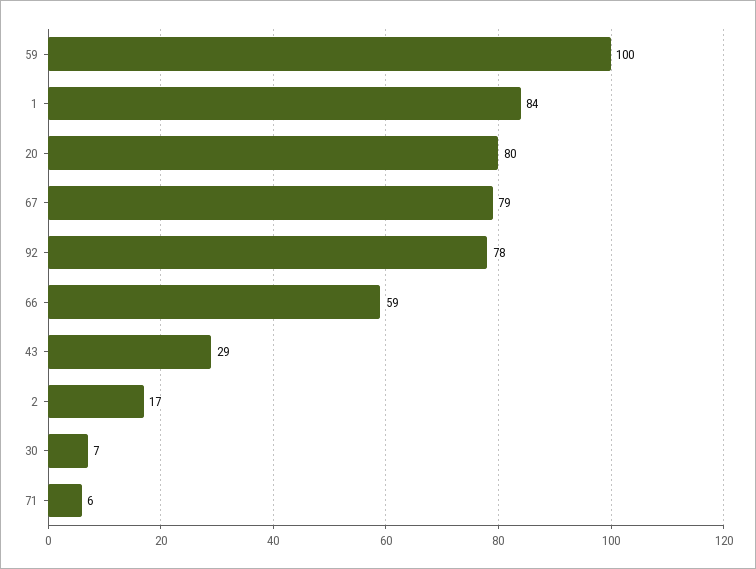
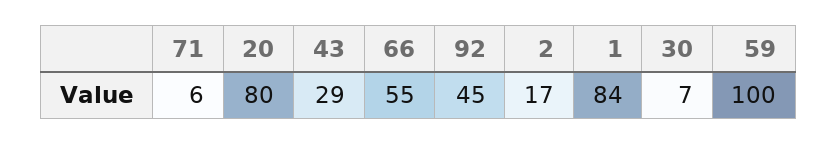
  {
    "59": 100,
    "1": 84,
    "20": 80,
-   "67": 79,
-   "92": 78,
+   "92": 45,
-   "66": 59,
+   "66": 55,
    "43": 29,
    "2": 17,
    "30": 7,
    "71": 6
  }

